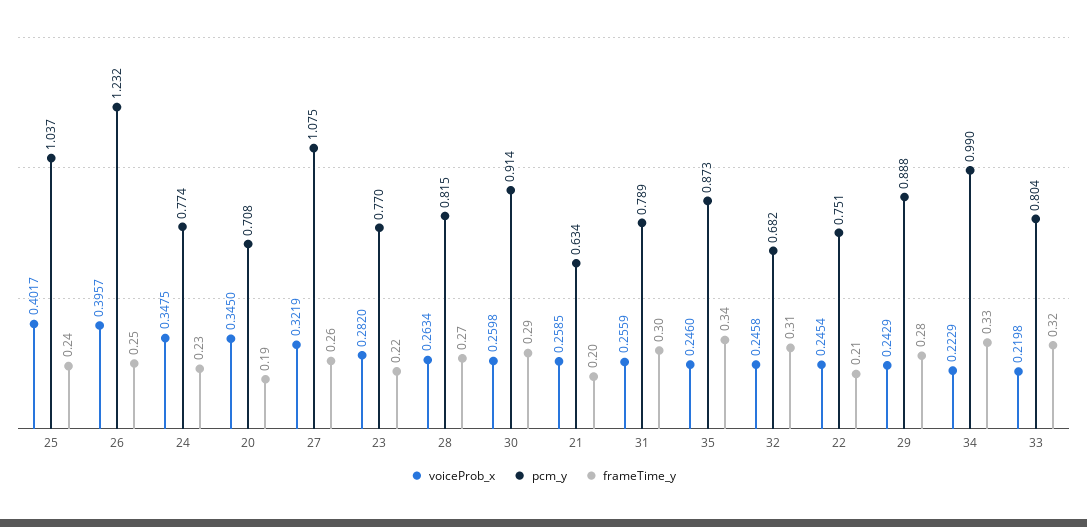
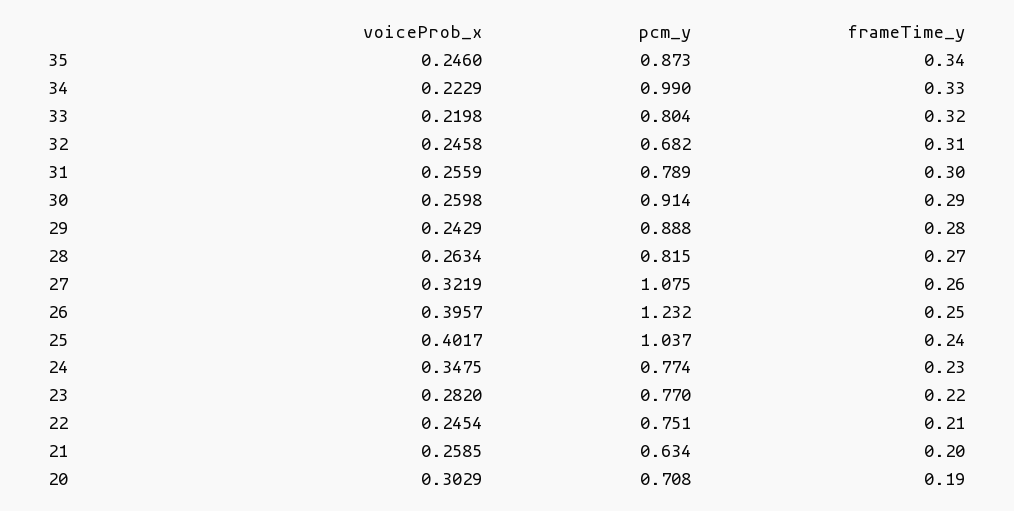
  {
    "voiceProb_x": {
      "25": 0.4017,
      "26": 0.3957,
      "24": 0.3475,
-     "20": 0.345,
+     "20": 0.3029,
      "27": 0.3219,
      "23": 0.282,
      "28": 0.2634,
      "30": 0.2598,
      "21": 0.2585,
      "31": 0.2559,
      "35": 0.246,
      "32": 0.2458,
      "22": 0.2454,
      "29": 0.2429,
      "34": 0.2229,
      "33": 0.2198
    },
    "pcm_y": {
      "25": 1.037,
      "26": 1.232,
      "24": 0.774,
      "20": 0.708,
      "27": 1.075,
      "23": 0.77,
      "28": 0.815,
      "30": 0.914,
      "21": 0.634,
      "31": 0.789,
      "35": 0.873,
      "32": 0.682,
      "22": 0.751,
      "29": 0.888,
      "34": 0.99,
      "33": 0.804
    },
    "frameTime_y": {
      "25": 0.24,
      "26": 0.25,
      "24": 0.23,
      "20": 0.19,
      "27": 0.26,
      "23": 0.22,
      "28": 0.27,
      "30": 0.29,
      "21": 0.2,
      "31": 0.3,
      "35": 0.34,
      "32": 0.31,
      "22": 0.21,
      "29": 0.28,
      "34": 0.33,
      "33": 0.32
    }
  }

